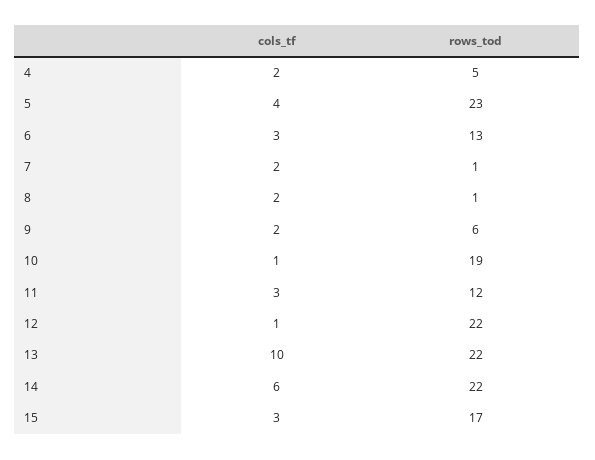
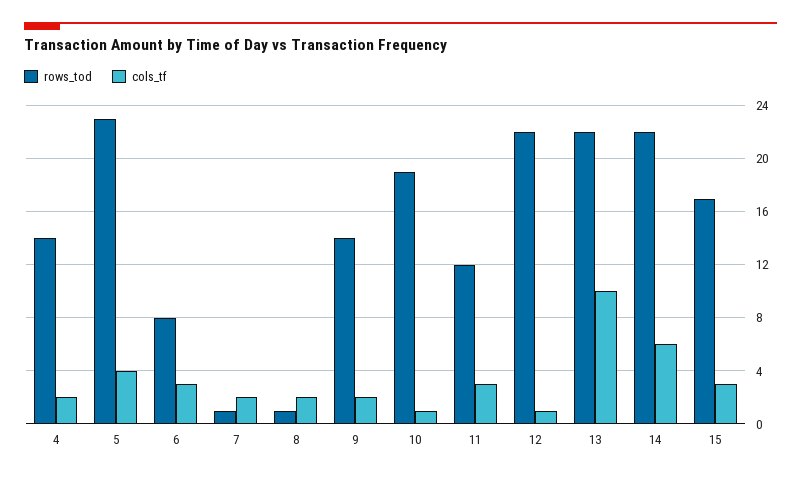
  {
    "cols_tf": {
      "4": 2,
      "5": 4,
      "6": 3,
      "7": 2,
      "8": 2,
      "9": 2,
      "10": 1,
      "11": 3,
      "12": 1,
      "13": 10,
      "14": 6,
      "15": 3
    },
    "rows_tod": {
-     "4": 5,
+     "4": 14,
      "5": 23,
-     "6": 13,
+     "6": 8,
      "7": 1,
      "8": 1,
-     "9": 6,
+     "9": 14,
      "10": 19,
      "11": 12,
      "12": 22,
      "13": 22,
      "14": 22,
      "15": 17
    }
  }

